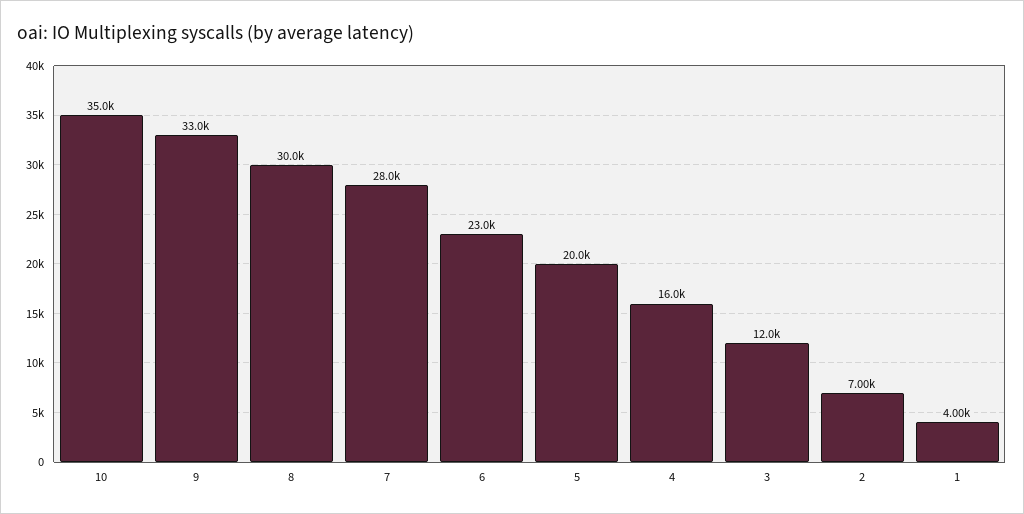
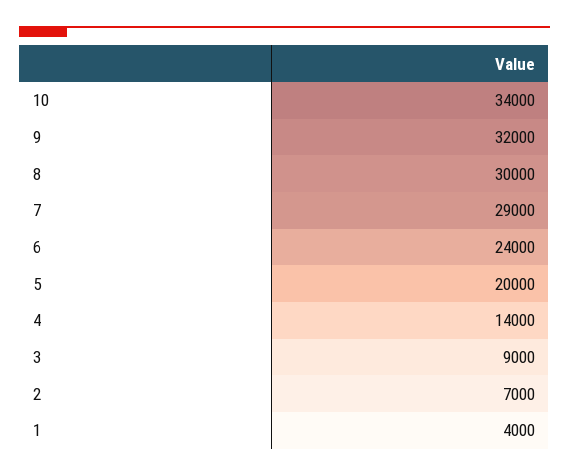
  {
-   "10": 35000,
+   "10": 34000,
-   "9": 33000,
+   "9": 32000,
    "8": 30000,
-   "7": 28000,
+   "7": 29000,
-   "6": 23000,
+   "6": 24000,
    "5": 20000,
-   "4": 16000,
+   "4": 14000,
-   "3": 12000,
+   "3": 9000,
    "2": 7000,
    "1": 4000
  }

